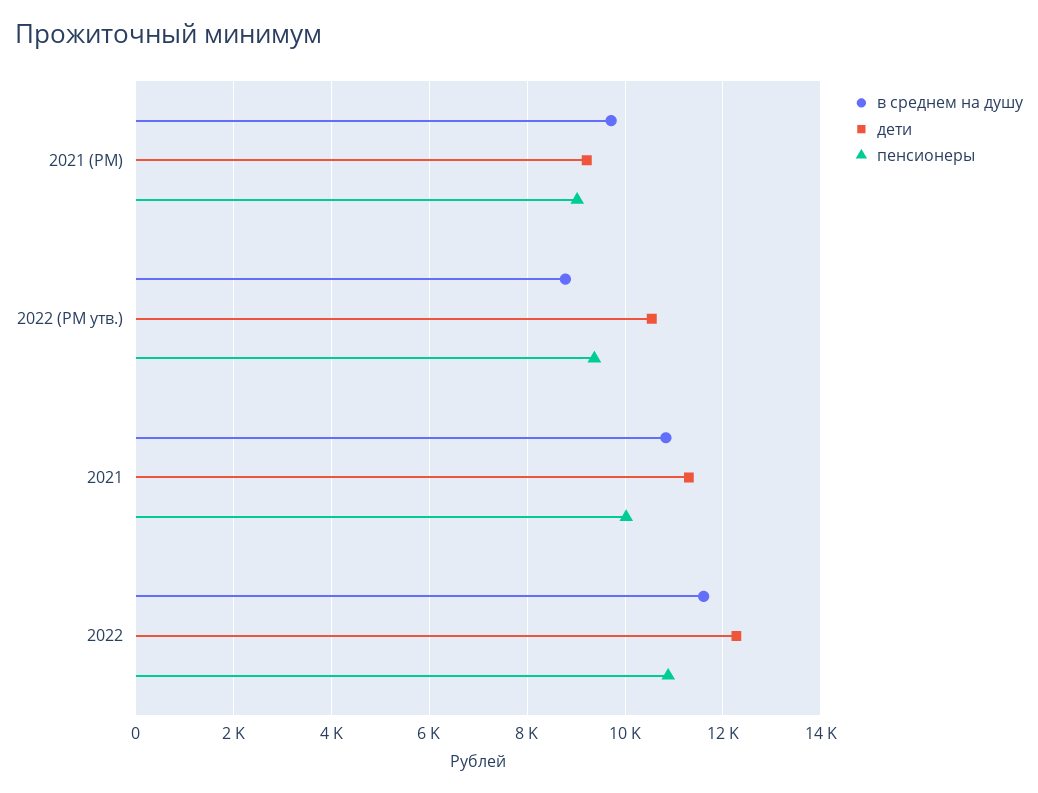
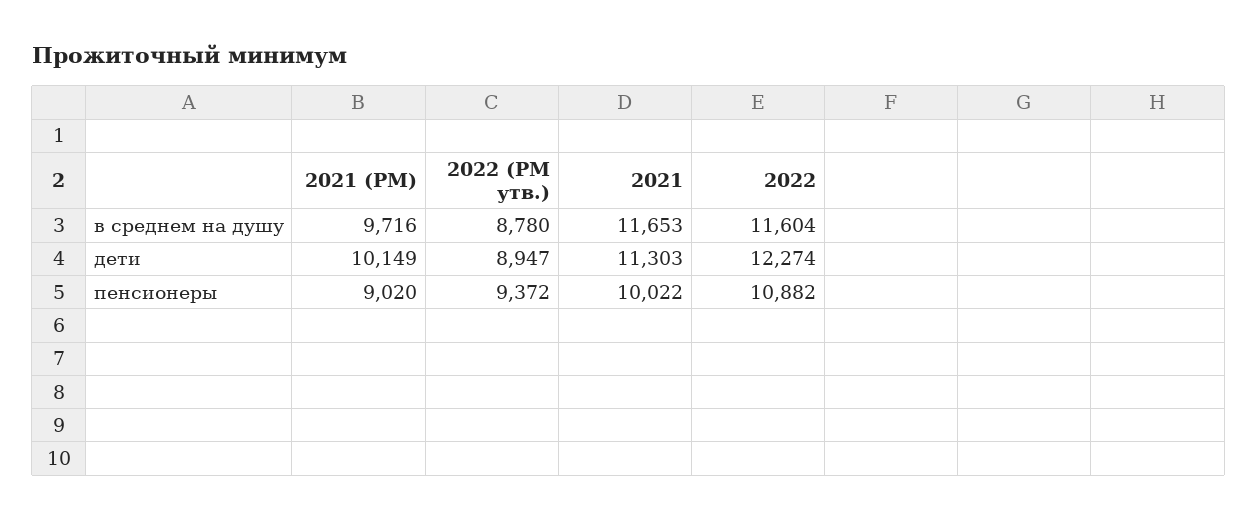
  {
    "в среднем на душу": {
      "2021 (РМ)": 9716,
      "2022 (РМ утв.)": 8780,
-     "2021": 10800,
+     "2021": 11653,
      "2022": 11604
    },
    "дети": {
-     "2021 (РМ)": 9200,
+     "2021 (РМ)": 10149,
-     "2022 (РМ утв.)": 10600,
+     "2022 (РМ утв.)": 8947,
      "2021": 11303,
      "2022": 12274
    },
    "пенсионеры": {
      "2021 (РМ)": 9020,
      "2022 (РМ утв.)": 9372,
      "2021": 10022,
      "2022": 10882
    }
  }

